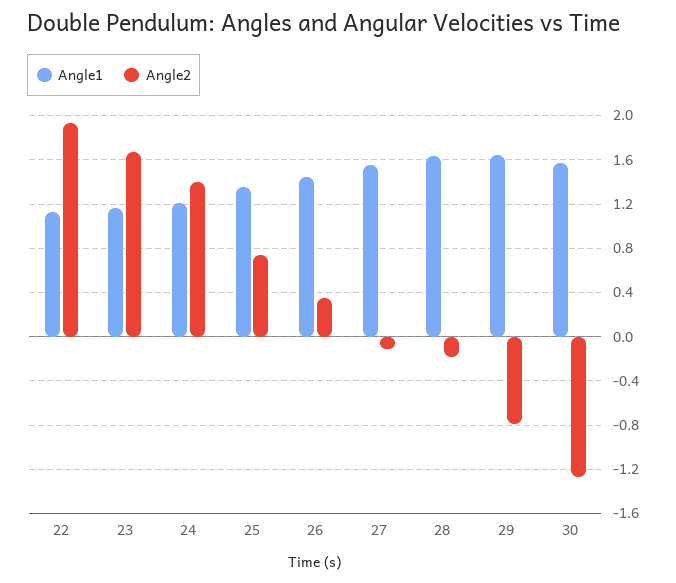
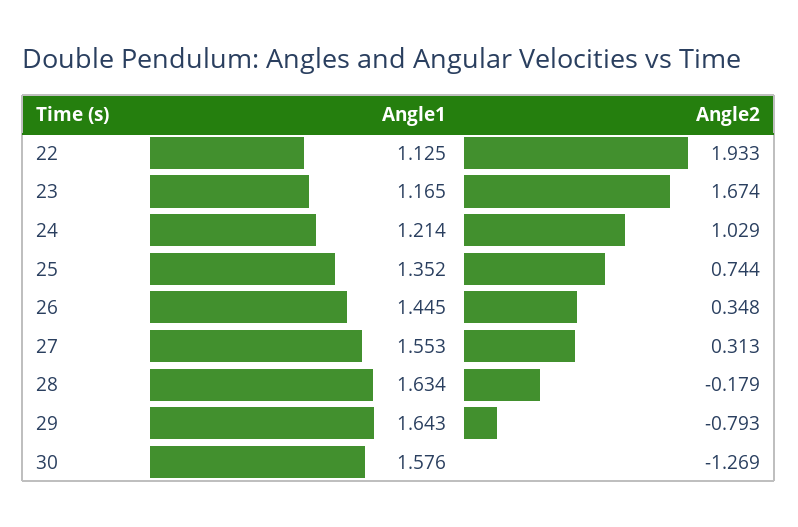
  {
    "Angle1": {
      "22": 1.125,
      "23": 1.165,
      "24": 1.214,
      "25": 1.352,
      "26": 1.445,
      "27": 1.553,
      "28": 1.634,
      "29": 1.643,
      "30": 1.576
    },
    "Angle2": {
      "22": 1.933,
      "23": 1.674,
-     "24": 1.4,
+     "24": 1.029,
      "25": 0.744,
      "26": 0.348,
-     "27": -0.1,
+     "27": 0.313,
      "28": -0.179,
      "29": -0.793,
      "30": -1.269
    }
  }

